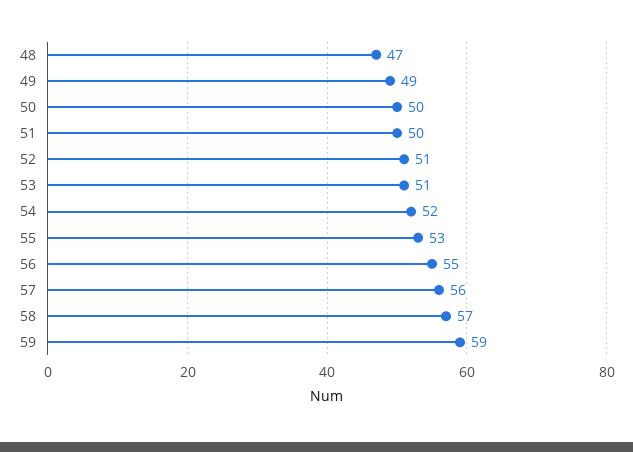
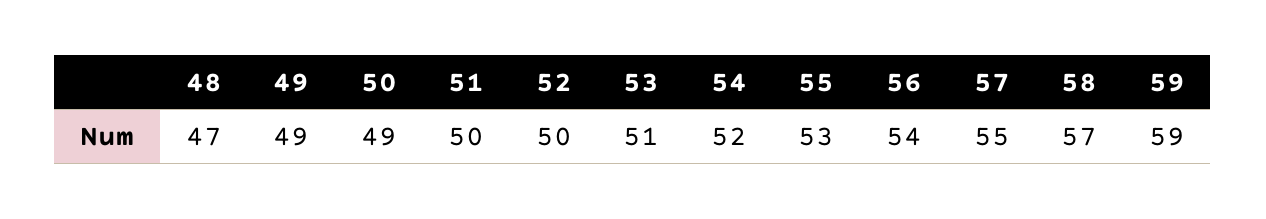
  {
    "48": 47,
    "49": 49,
-   "50": 50,
+   "50": 49,
    "51": 50,
-   "52": 51,
+   "52": 50,
    "53": 51,
    "54": 52,
    "55": 53,
-   "56": 55,
+   "56": 54,
-   "57": 56,
+   "57": 55,
    "58": 57,
    "59": 59
  }

